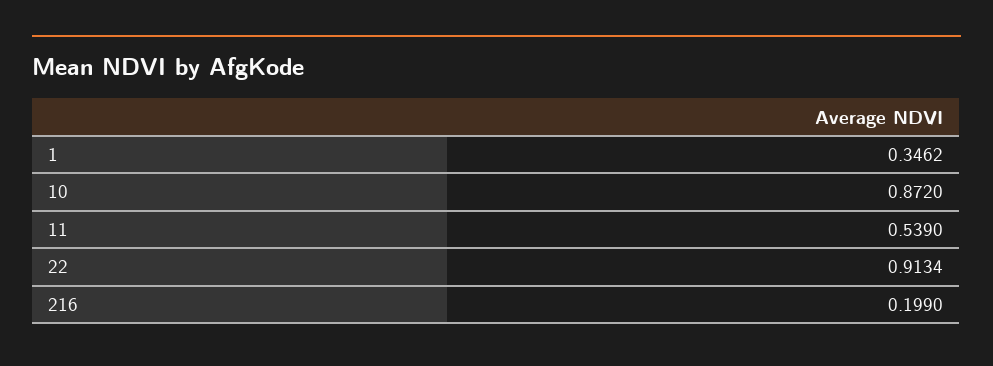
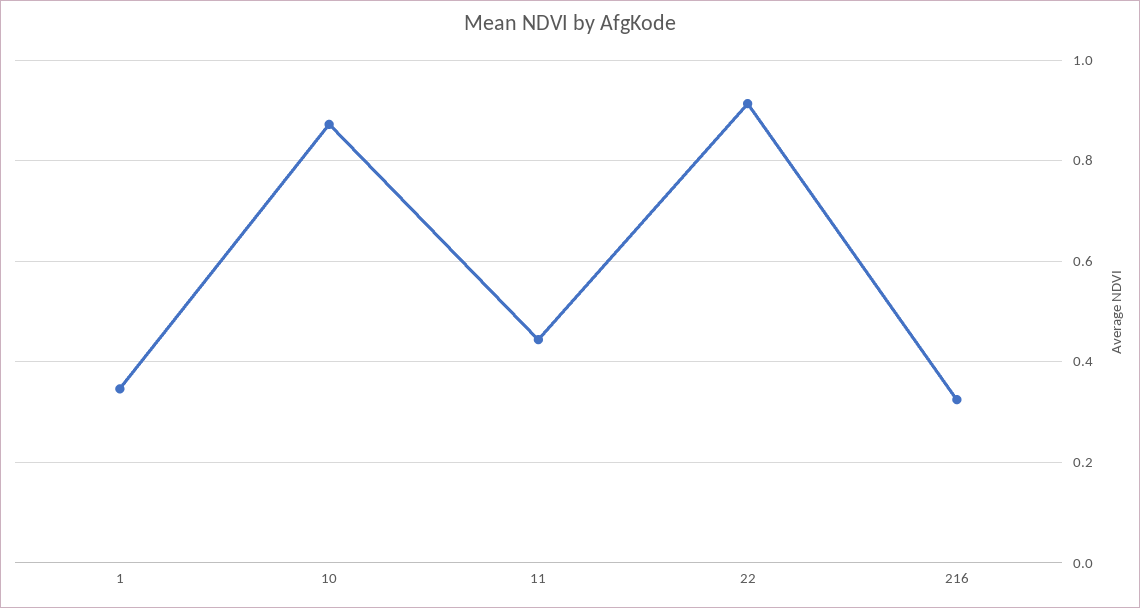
  {
    "1": 0.3462,
    "10": 0.872,
-   "11": 0.539,
+   "11": 0.44,
    "22": 0.9134,
-   "216": 0.199
+   "216": 0.32
  }

